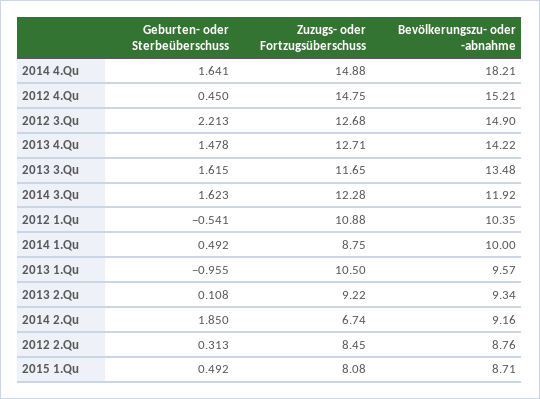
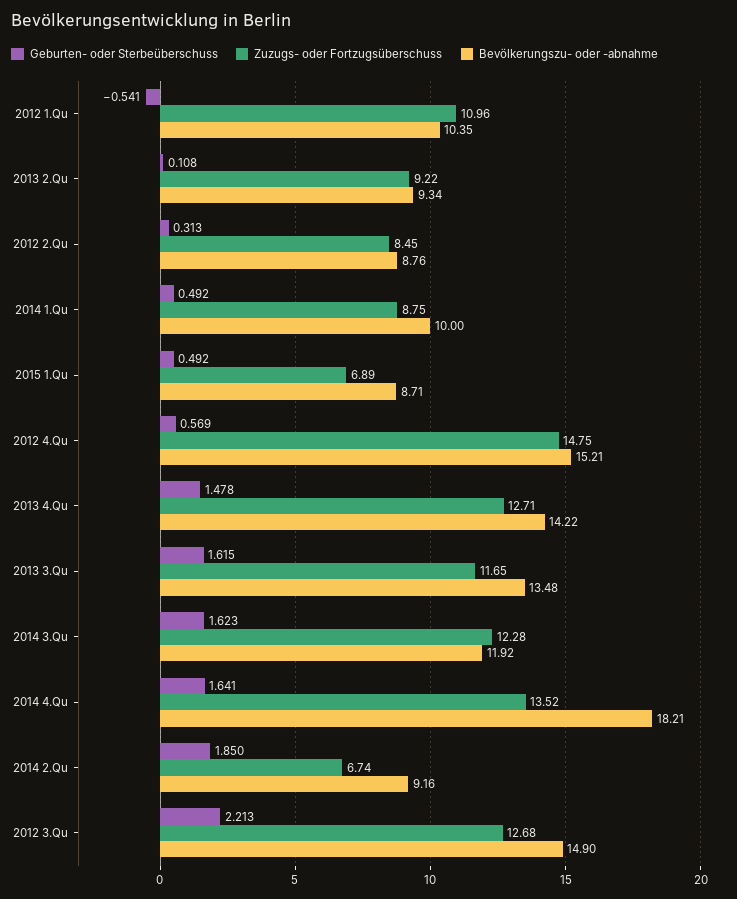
  {
    "Geburten- oder Sterbeüberschuss": {
      "2014 4.Qu": 1.641,
-     "2012 4.Qu": 0.45,
+     "2012 4.Qu": 0.569,
      "2012 3.Qu": 2.213,
      "2013 4.Qu": 1.478,
      "2013 3.Qu": 1.615,
      "2014 3.Qu": 1.623,
      "2012 1.Qu": -0.541,
      "2014 1.Qu": 0.492,
-     "2013 1.Qu": -0.955,
      "2013 2.Qu": 0.108,
      "2014 2.Qu": 1.85,
      "2012 2.Qu": 0.313,
      "2015 1.Qu": 0.492
    },
    "Zuzugs- oder Fortzugsüberschuss": {
-     "2014 4.Qu": 14.88,
+     "2014 4.Qu": 13.52,
      "2012 4.Qu": 14.75,
      "2012 3.Qu": 12.68,
      "2013 4.Qu": 12.71,
      "2013 3.Qu": 11.65,
      "2014 3.Qu": 12.28,
-     "2012 1.Qu": 10.88,
+     "2012 1.Qu": 10.96,
      "2014 1.Qu": 8.75,
-     "2013 1.Qu": 10.5,
      "2013 2.Qu": 9.22,
      "2014 2.Qu": 6.74,
      "2012 2.Qu": 8.45,
-     "2015 1.Qu": 8.08
+     "2015 1.Qu": 6.89
    },
    "Bevölkerungszu- oder -abnahme": {
      "2014 4.Qu": 18.21,
      "2012 4.Qu": 15.21,
      "2012 3.Qu": 14.9,
      "2013 4.Qu": 14.22,
      "2013 3.Qu": 13.48,
      "2014 3.Qu": 11.92,
      "2012 1.Qu": 10.35,
      "2014 1.Qu": 10,
-     "2013 1.Qu": 9.57,
      "2013 2.Qu": 9.34,
      "2014 2.Qu": 9.16,
      "2012 2.Qu": 8.76,
      "2015 1.Qu": 8.71
    }
  }

